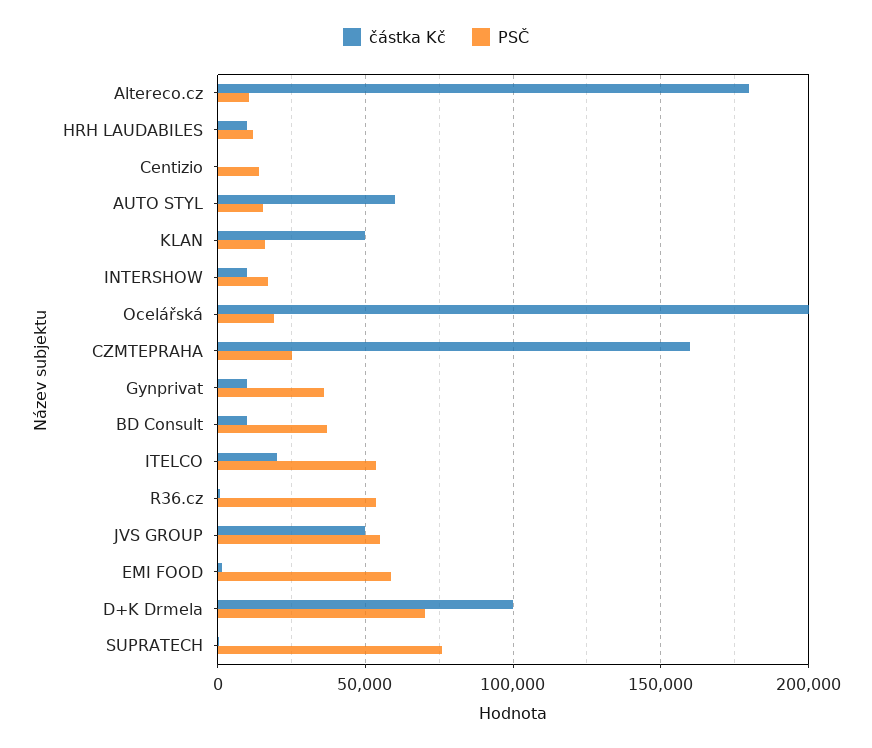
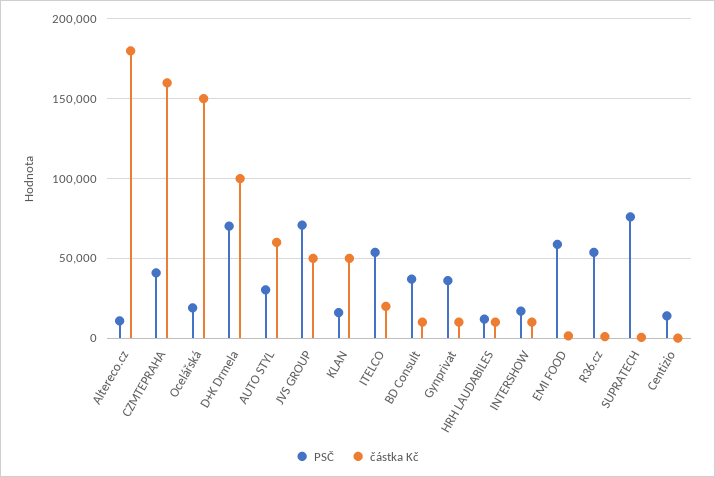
  {
    "částka Kč": {
      "Altereco.cz": 180000,
      "HRH LAUDABILES": 10000,
      "Centizio": 0,
      "AUTO STYL": 60000,
      "KLAN": 50000,
      "INTERSHOW": 10000,
-     "Ocelářská": 200000,
+     "Ocelářská": 150000,
      "CZMTEPRAHA": 160000,
      "Gynprivat": 10000,
      "BD Consult": 10000,
      "ITELCO": 20000,
      "R36.cz": 0,
      "JVS GROUP": 50000,
      "EMI FOOD": 0,
      "D+K Drmela": 100000,
      "SUPRATECH": 0
    },
    "PSČ": {
      "Altereco.cz": 10000,
      "HRH LAUDABILES": 10000,
      "Centizio": 15000,
-     "AUTO STYL": 15000,
+     "AUTO STYL": 30000,
      "KLAN": 15000,
      "INTERSHOW": 15000,
      "Ocelářská": 20000,
-     "CZMTEPRAHA": 25000,
+     "CZMTEPRAHA": 40000,
      "Gynprivat": 35000,
      "BD Consult": 35000,
      "ITELCO": 55000,
      "R36.cz": 55000,
-     "JVS GROUP": 55000,
+     "JVS GROUP": 70000,
      "EMI FOOD": 60000,
      "D+K Drmela": 70000,
      "SUPRATECH": 75000
    }
  }

